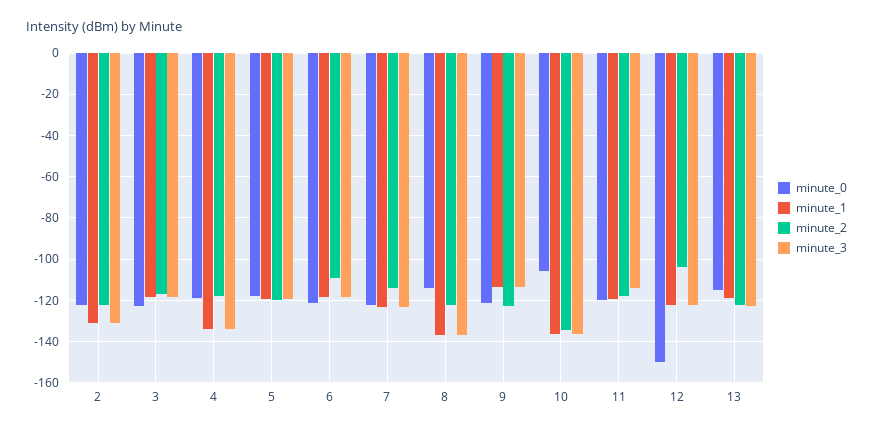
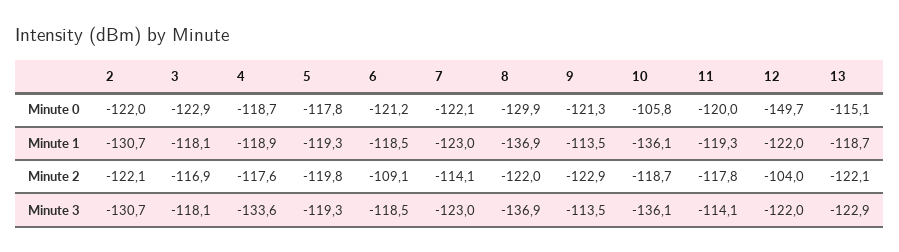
  {
    "minute_0": {
      "2": -122,
      "3": -122.9,
      "4": -118.7,
      "5": -117.8,
      "6": -121.2,
      "7": -122.1,
-     "8": -115,
+     "8": -129.9,
      "9": -121.3,
      "10": -105.8,
      "11": -120,
      "12": -149.7,
      "13": -115.1
    },
    "minute_1": {
      "2": -130.7,
      "3": -118.1,
-     "4": -135,
+     "4": -118.9,
      "5": -119.3,
      "6": -118.5,
      "7": -123,
      "8": -136.9,
      "9": -113.5,
      "10": -136.1,
      "11": -119.3,
      "12": -122,
      "13": -118.7
    },
    "minute_2": {
      "2": -122.1,
      "3": -116.9,
      "4": -117.6,
      "5": -119.8,
      "6": -109.1,
      "7": -114.1,
      "8": -122,
      "9": -122.9,
-     "10": -135,
+     "10": -118.7,
      "11": -117.8,
      "12": -104,
      "13": -122.1
    },
    "minute_3": {
      "2": -130.7,
      "3": -118.1,
      "4": -133.6,
      "5": -119.3,
      "6": -118.5,
      "7": -123,
      "8": -136.9,
      "9": -113.5,
      "10": -136.1,
      "11": -114.1,
      "12": -122,
      "13": -122.9
    }
  }

